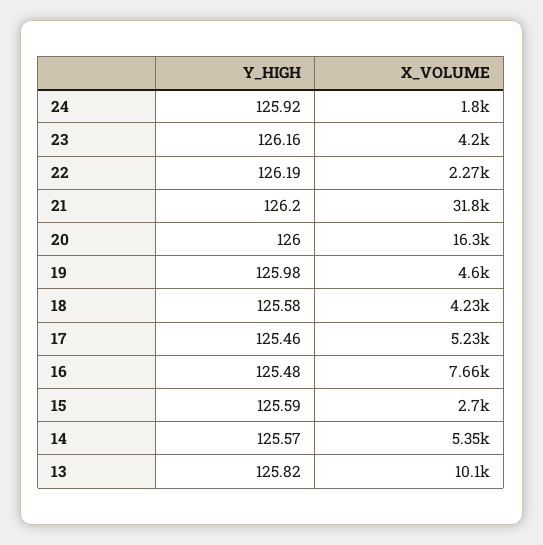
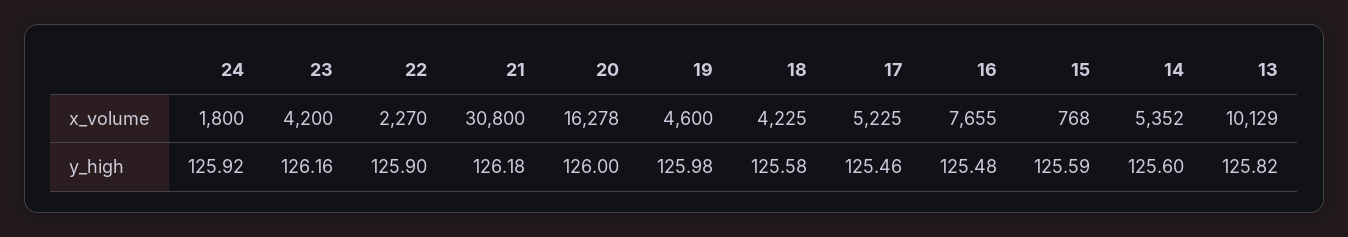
  {
    "Y_HIGH": {
      "24": 125.92,
      "23": 126.16,
-     "22": 126.19,
+     "22": 125.9,
-     "21": 126.2,
+     "21": 126.18,
      "20": 126,
      "19": 125.98,
      "18": 125.58,
      "17": 125.46,
      "16": 125.48,
      "15": 125.59,
-     "14": 125.57,
+     "14": 125.6,
      "13": 125.82
    },
    "X_VOLUME": {
      "24": 1800,
      "23": 4200,
      "22": 2270,
-     "21": 31800,
+     "21": 30800,
      "20": 16278,
      "19": 4600,
      "18": 4225,
      "17": 5225,
      "16": 7655,
-     "15": 2700,
+     "15": 768,
      "14": 5352,
      "13": 10129
    }
  }

